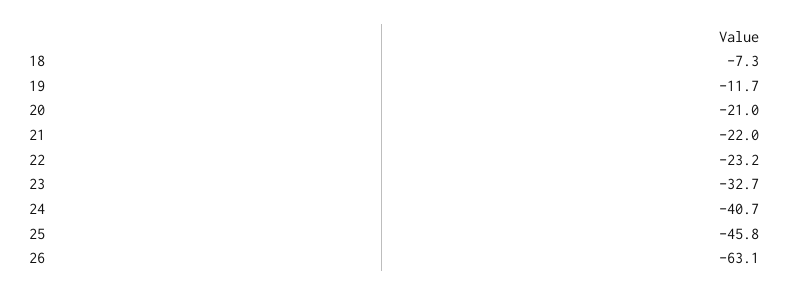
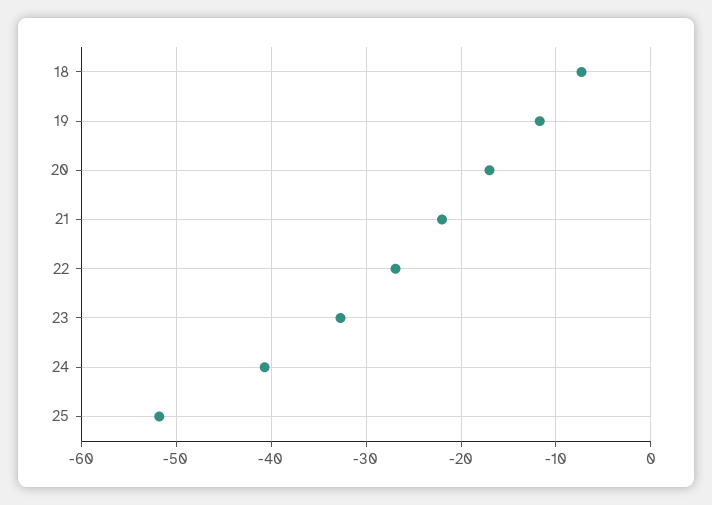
  {
    "18": -7.3,
    "19": -11.7,
-   "20": -21,
+   "20": -17,
    "21": -22,
-   "22": -23.2,
+   "22": -27,
    "23": -32.7,
    "24": -40.7,
-   "25": -45.8,
+   "25": -52
-   "26": -63.1
  }

